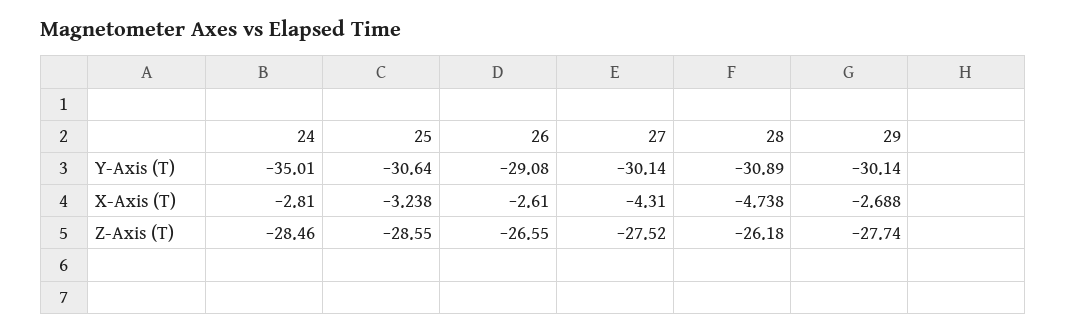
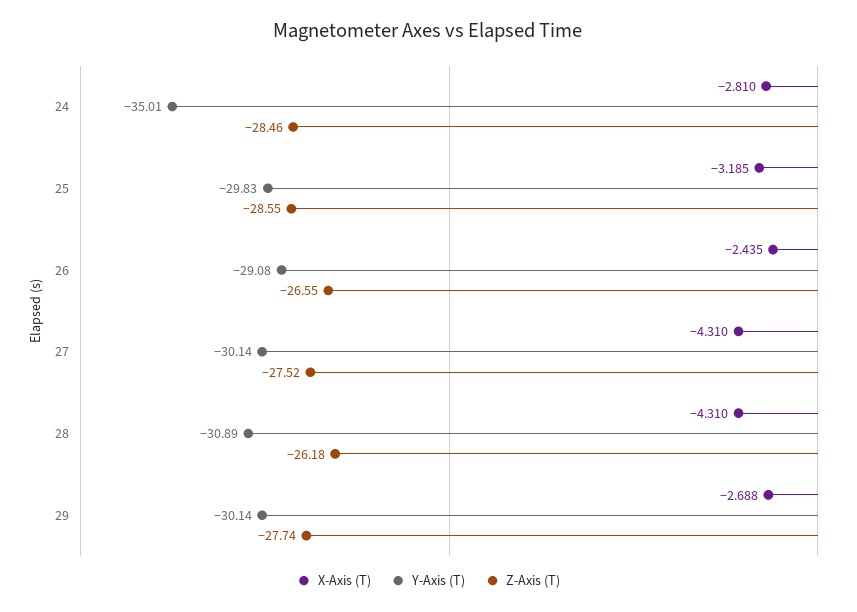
  {
    "Y-Axis (T)": {
      "24": -35.01,
-     "25": -30.64,
+     "25": -29.83,
      "26": -29.08,
      "27": -30.14,
      "28": -30.89,
      "29": -30.14
    },
    "X-Axis (T)": {
      "24": -2.81,
-     "25": -3.238,
+     "25": -3.185,
-     "26": -2.61,
+     "26": -2.435,
      "27": -4.31,
-     "28": -4.738,
+     "28": -4.31,
      "29": -2.688
    },
    "Z-Axis (T)": {
      "24": -28.46,
      "25": -28.55,
      "26": -26.55,
      "27": -27.52,
      "28": -26.18,
      "29": -27.74
    }
  }

